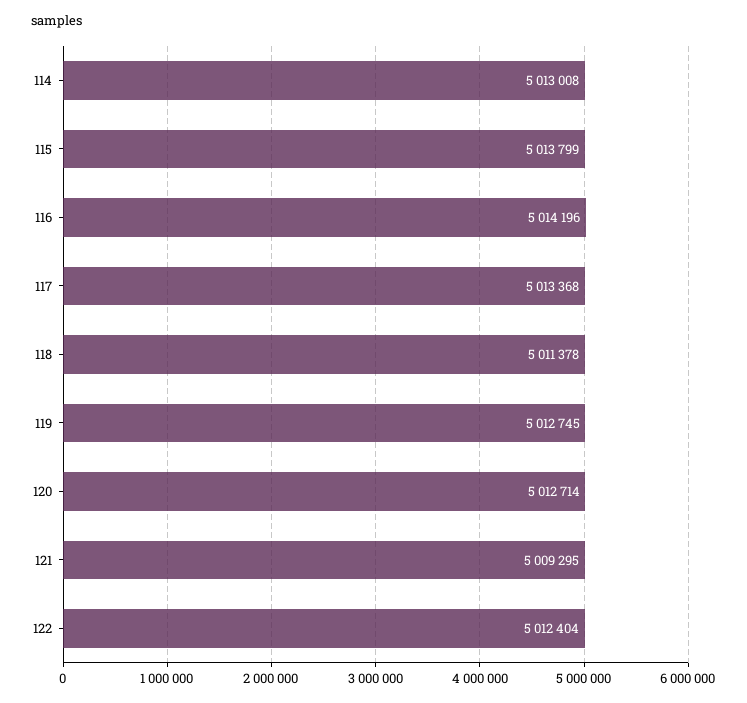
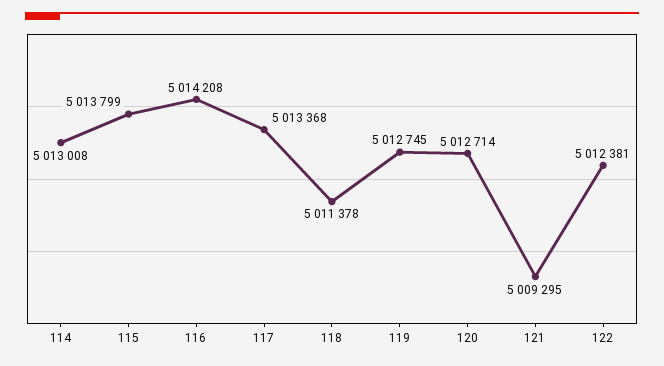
  {
    "114": 5013008,
    "115": 5013799,
-   "116": 5014196,
+   "116": 5014208,
    "117": 5013368,
    "118": 5011378,
    "119": 5012745,
    "120": 5012714,
    "121": 5009295,
-   "122": 5012404
+   "122": 5012381
  }

